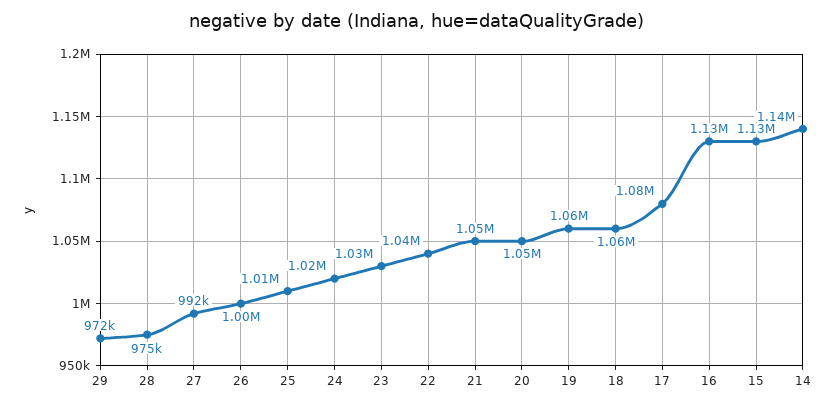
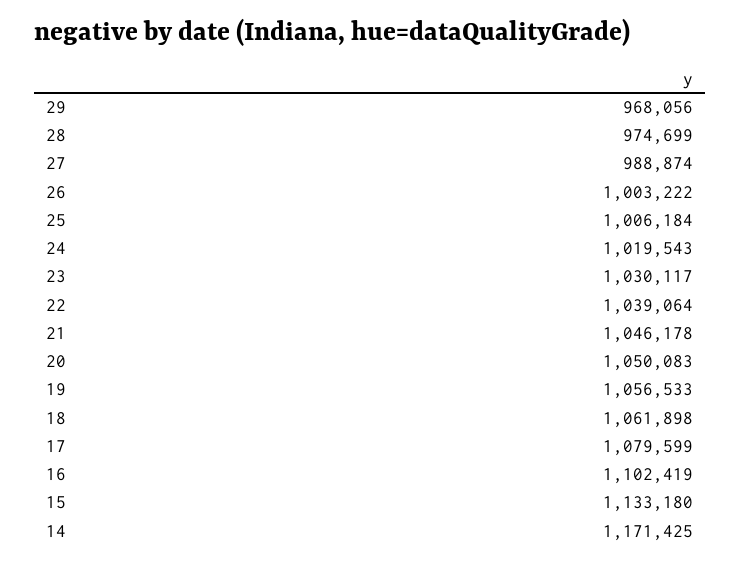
  {
-   "29": 972000,
+   "29": 968056,
    "28": 974699,
-   "27": 992000,
+   "27": 988874,
    "26": 1003222,
    "25": 1006184,
    "24": 1019543,
    "23": 1030117,
    "22": 1039064,
    "21": 1046178,
    "20": 1050083,
    "19": 1056533,
    "18": 1061898,
    "17": 1079599,
-   "16": 1130000,
+   "16": 1102419,
    "15": 1133180,
-   "14": 1140000
+   "14": 1171425
  }

